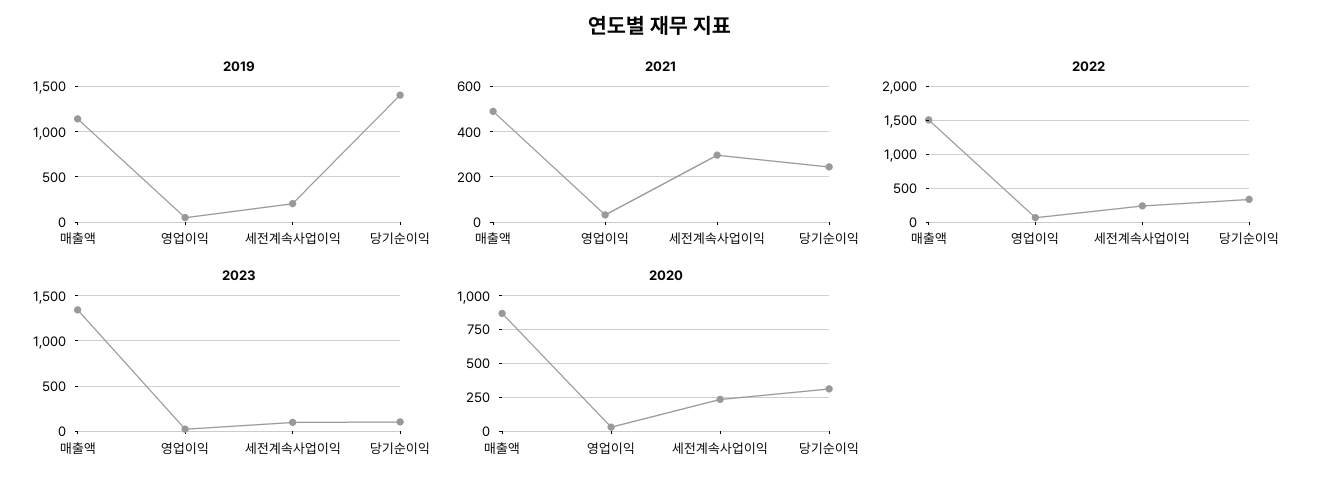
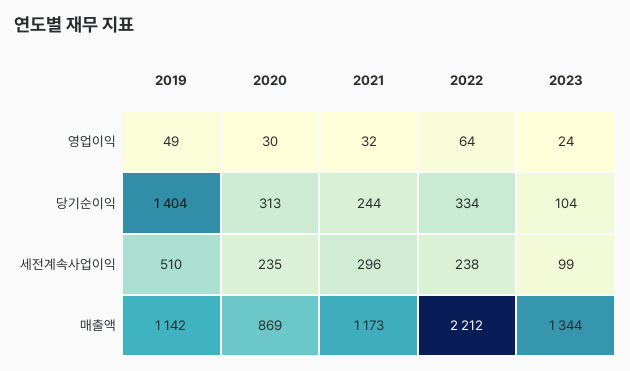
  {
    "2019": {
      "매출액": 1142,
      "영업이익": 49,
-     "세전계속사업이익": 200,
+     "세전계속사업이익": 510,
      "당기순이익": 1404
    },
    "2021": {
-     "매출액": 500,
+     "매출액": 1173,
      "영업이익": 32,
      "세전계속사업이익": 296,
      "당기순이익": 244
    },
    "2022": {
-     "매출액": 1500,
+     "매출액": 2212,
      "영업이익": 64,
      "세전계속사업이익": 238,
      "당기순이익": 334
    },
    "2023": {
      "매출액": 1344,
      "영업이익": 24,
      "세전계속사업이익": 99,
      "당기순이익": 104
    },
    "2020": {
      "매출액": 869,
      "영업이익": 30,
      "세전계속사업이익": 235,
      "당기순이익": 313
    }
  }

